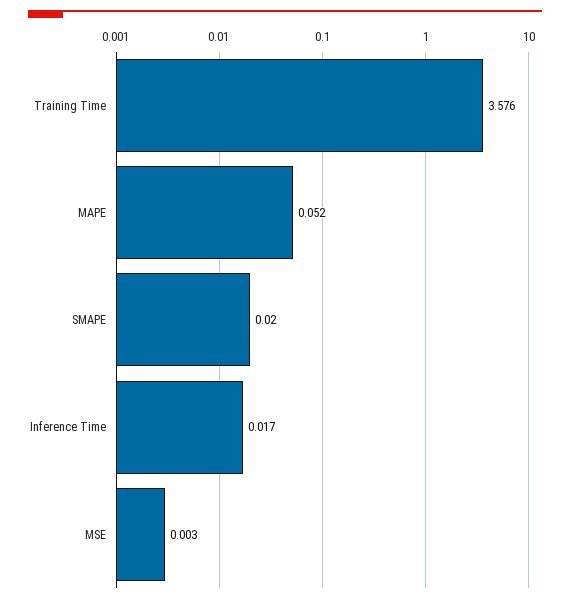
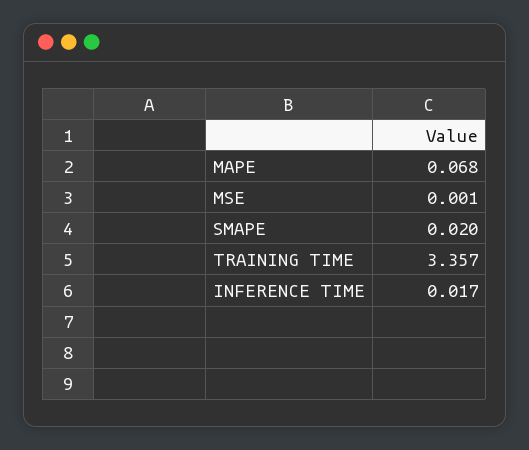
  {
-   "Training Time": 3.576,
+   "Training Time": 3.357,
-   "MAPE": 0.052,
+   "MAPE": 0.068,
    "SMAPE": 0.02,
    "Inference Time": 0.017,
-   "MSE": 0.003
+   "MSE": 0.001
  }

